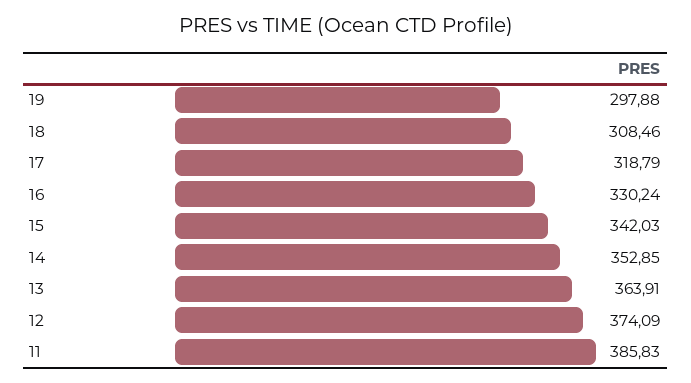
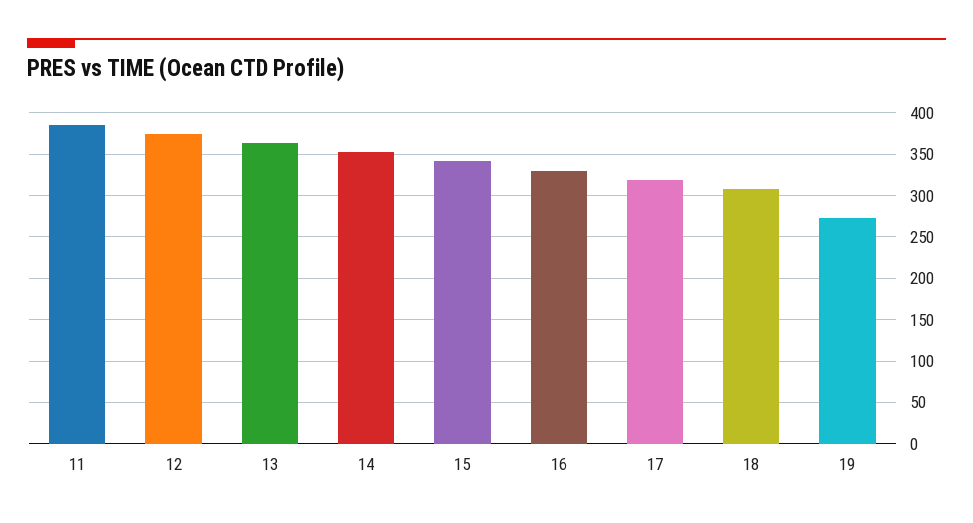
  {
-   "19": 297.88,
+   "19": 270,
    "18": 308.46,
    "17": 318.79,
    "16": 330.24,
    "15": 342.03,
    "14": 352.85,
    "13": 363.91,
    "12": 374.09,
    "11": 385.83
  }

